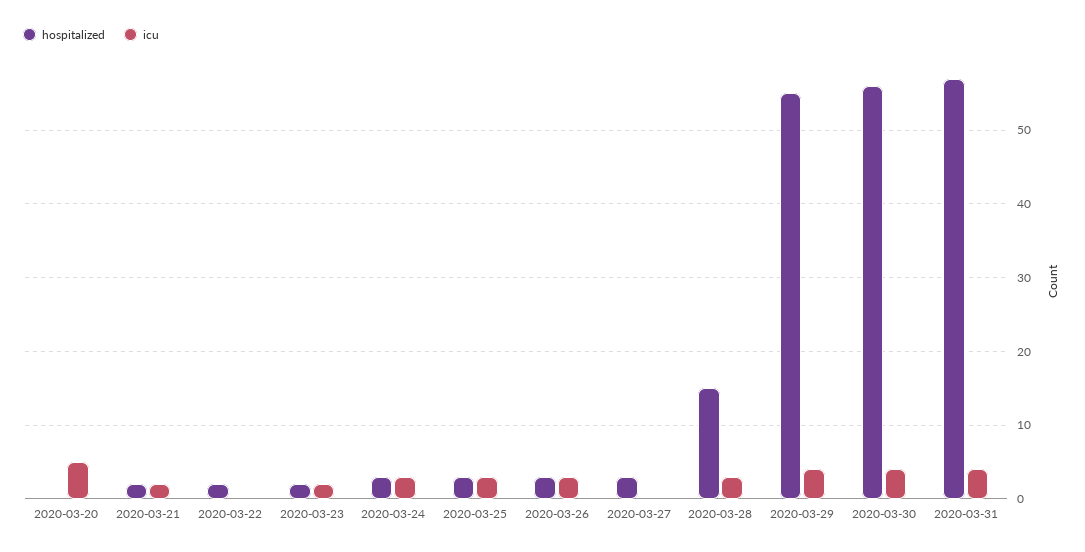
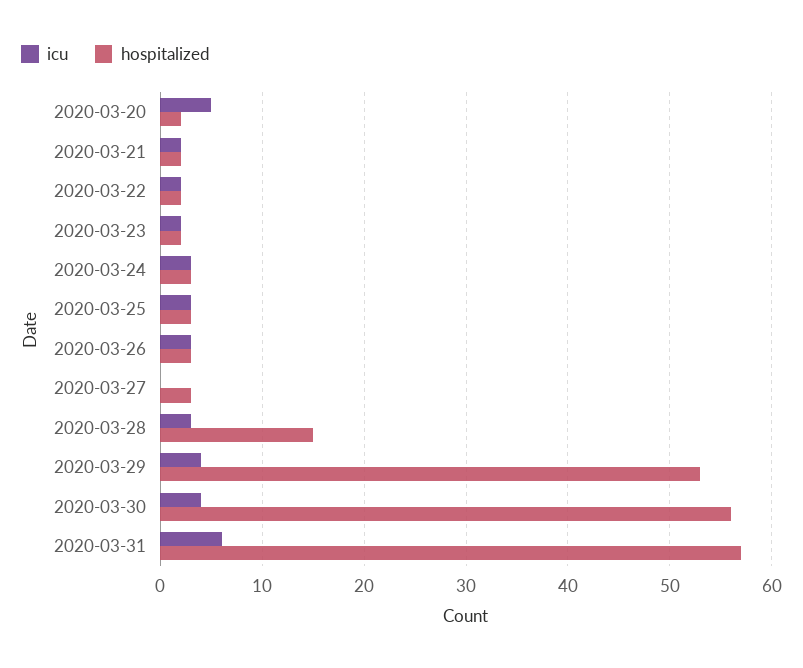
  {
    "hospitalized": {
-     "2020-03-20": 0,
+     "2020-03-20": 2,
      "2020-03-21": 2,
      "2020-03-22": 2,
      "2020-03-23": 2,
      "2020-03-24": 3,
      "2020-03-25": 3,
      "2020-03-26": 3,
      "2020-03-27": 3,
      "2020-03-28": 15,
-     "2020-03-29": 55,
+     "2020-03-29": 53,
      "2020-03-30": 56,
      "2020-03-31": 57
    },
    "icu": {
      "2020-03-20": 5,
      "2020-03-21": 2,
-     "2020-03-22": 0,
+     "2020-03-22": 2,
      "2020-03-23": 2,
      "2020-03-24": 3,
      "2020-03-25": 3,
      "2020-03-26": 3,
      "2020-03-27": 0,
      "2020-03-28": 3,
      "2020-03-29": 4,
      "2020-03-30": 4,
-     "2020-03-31": 4
+     "2020-03-31": 6
    }
  }

